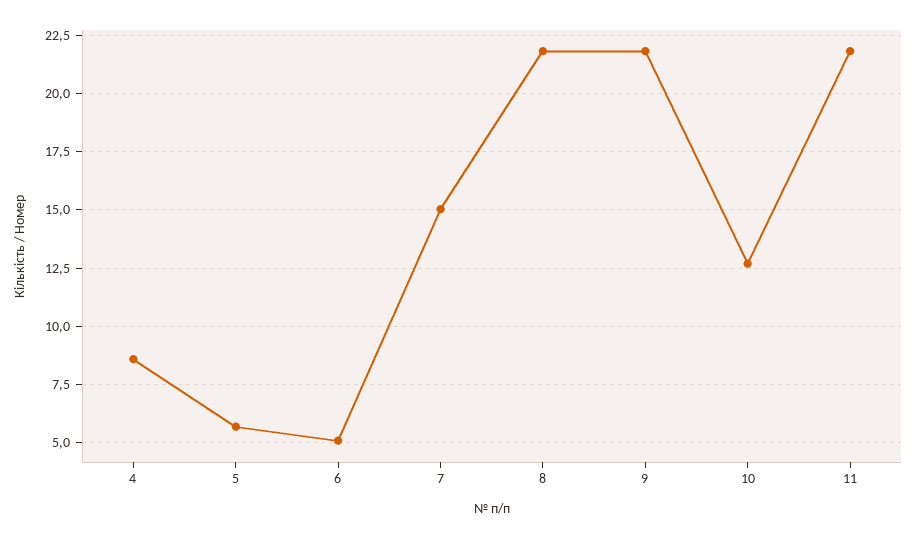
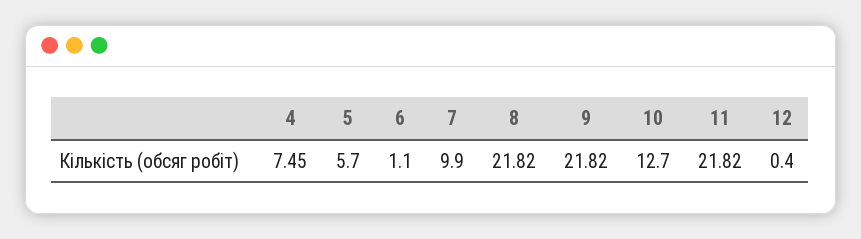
  {
-   "4": 8.5,
+   "4": 7.45,
    "5": 5.7,
-   "6": 5,
+   "6": 1.1,
-   "7": 15,
+   "7": 9.9,
    "8": 21.82,
    "9": 21.82,
    "10": 12.7,
-   "11": 21.82
+   "11": 21.82,
+   "12": 0.4
  }

